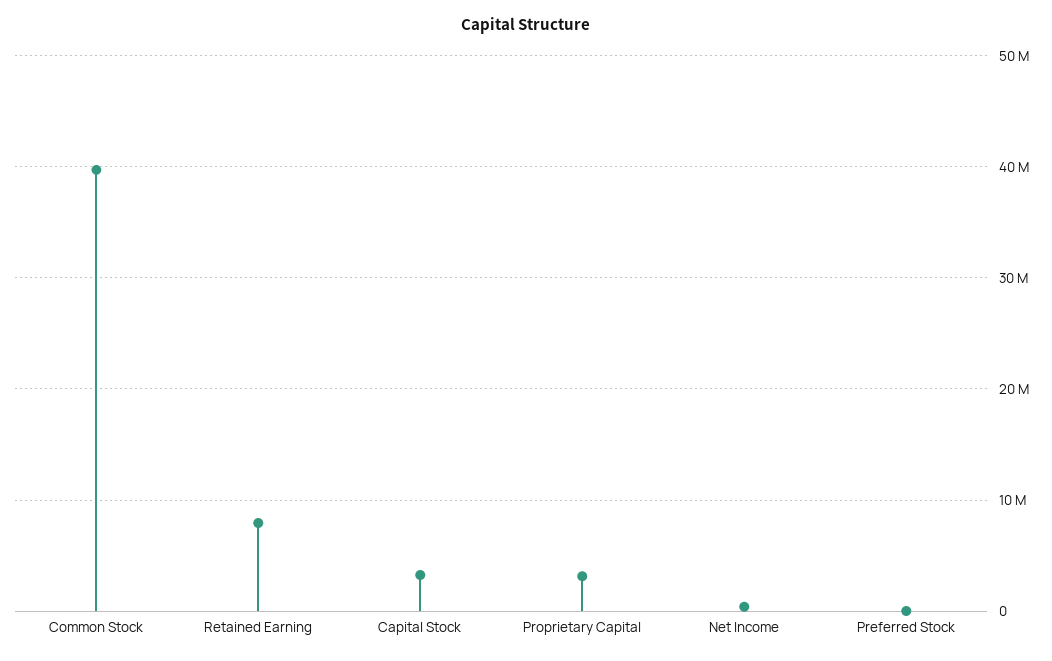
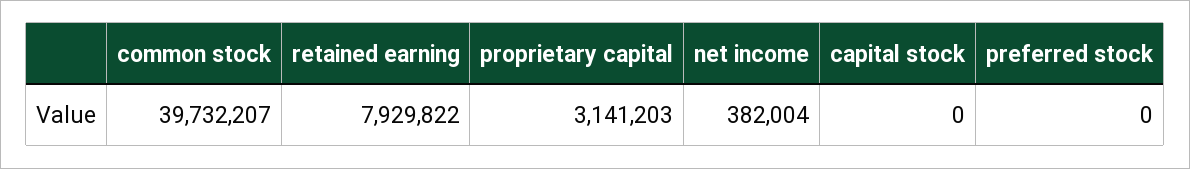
  {
    "Common Stock": 39732207,
    "Retained Earning": 7929822,
-   "Capital Stock": 3000000,
+   "Capital Stock": 0,
    "Proprietary Capital": 3141203,
    "Net Income": 382004,
    "Preferred Stock": 0
  }

